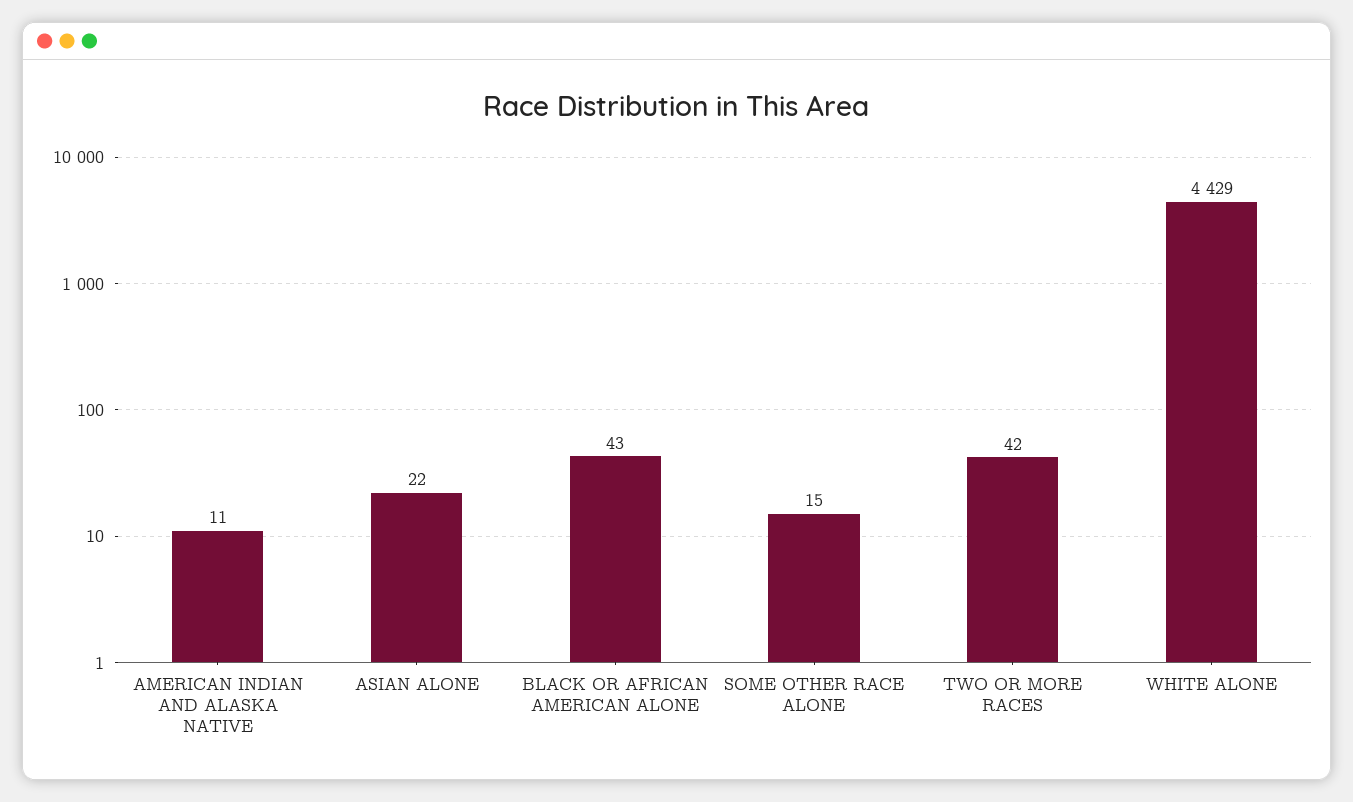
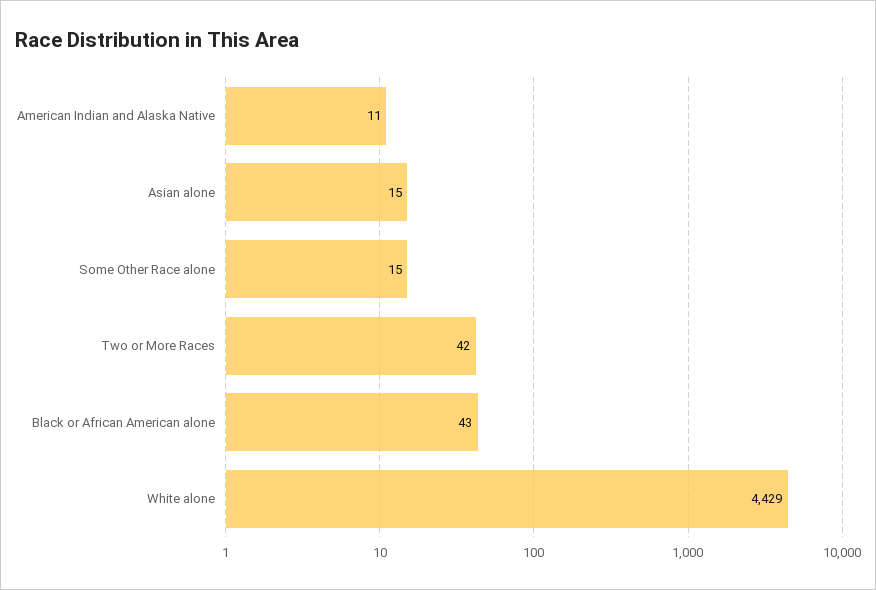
  {
    "AMERICAN INDIAN AND ALASKA NATIVE": 11,
-   "ASIAN ALONE": 22,
+   "ASIAN ALONE": 15,
    "BLACK OR AFRICAN AMERICAN ALONE": 43,
    "SOME OTHER RACE ALONE": 15,
    "TWO OR MORE RACES": 42,
    "WHITE ALONE": 4429
  }

